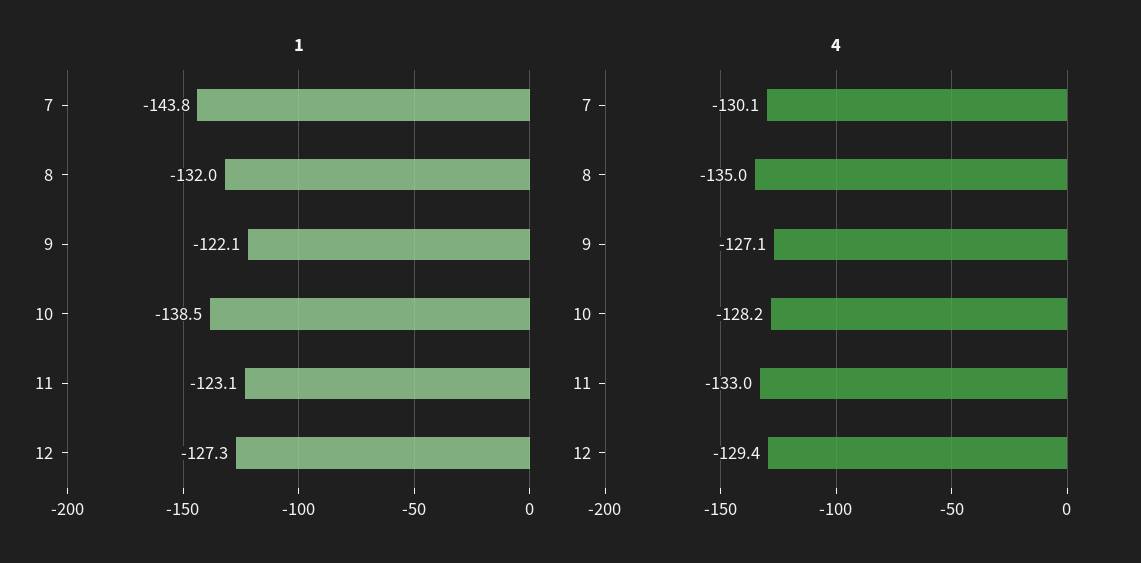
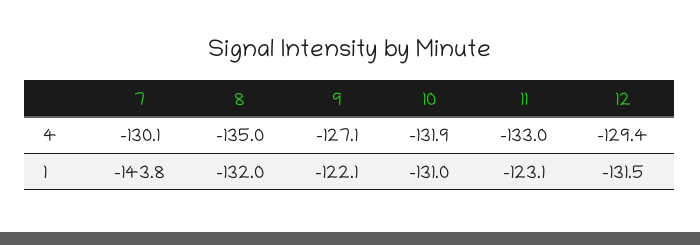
  {
    "1": {
      "7": -143.8,
      "8": -132,
      "9": -122.1,
-     "10": -138.5,
+     "10": -131,
      "11": -123.1,
-     "12": -127.3
+     "12": -131.5
    },
    "4": {
      "7": -130.1,
      "8": -135,
      "9": -127.1,
-     "10": -128.2,
+     "10": -131.9,
      "11": -133,
      "12": -129.4
    }
  }

